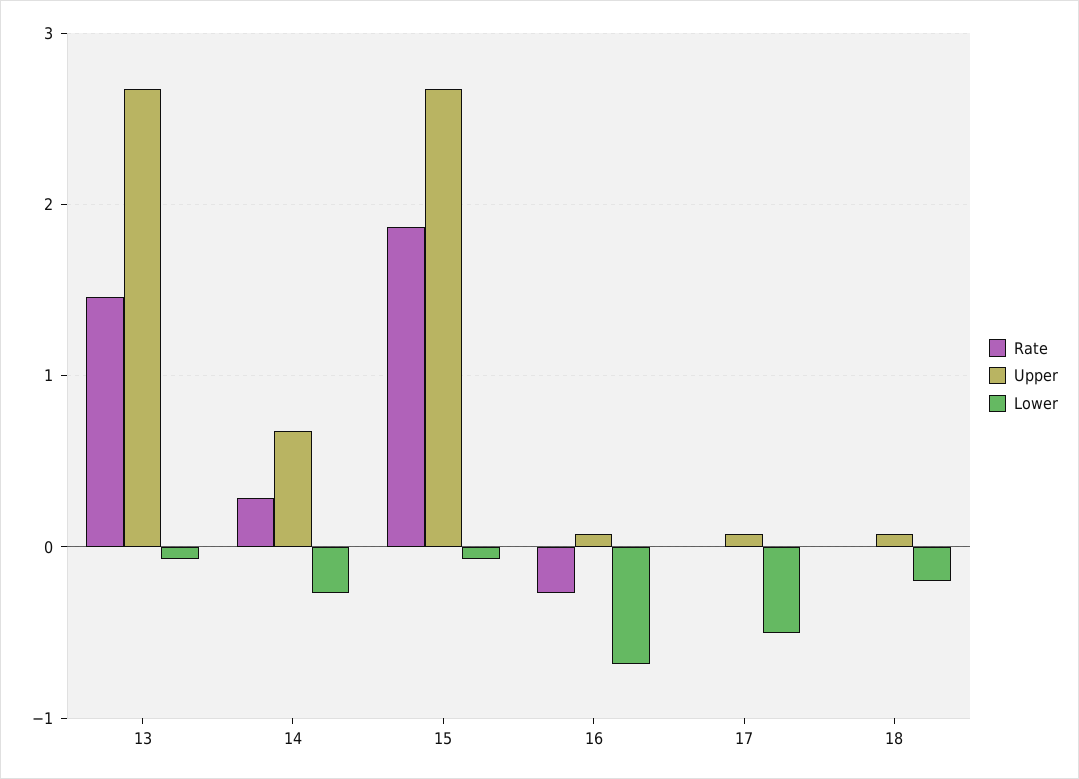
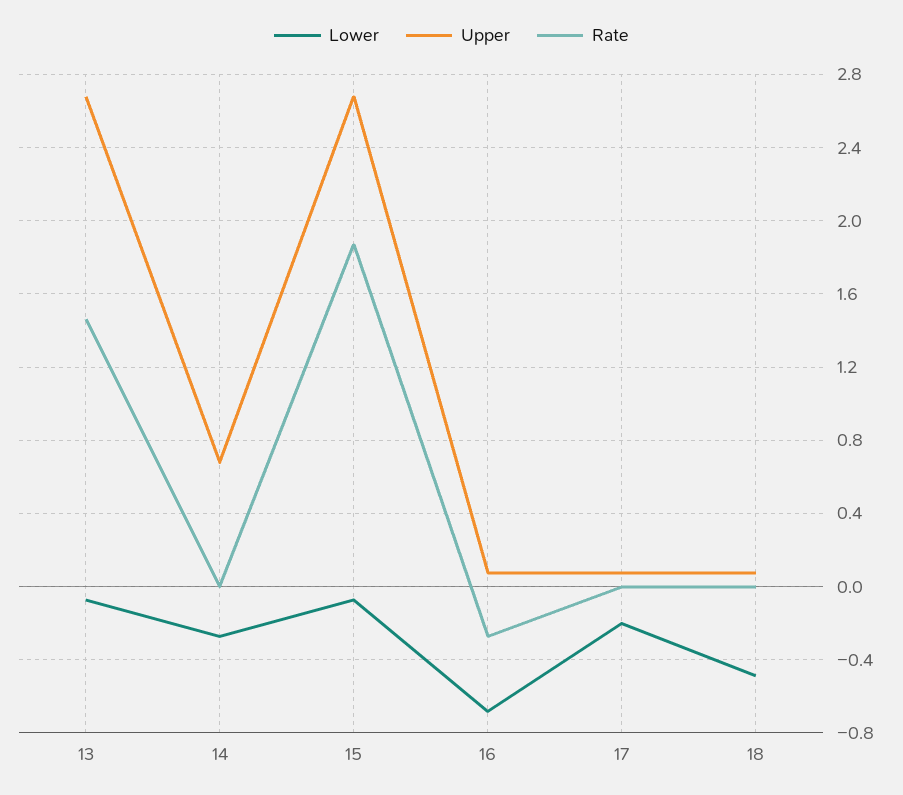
  {
    "Rate": {
      "13": 1.45,
-     "14": 0.3,
+     "14": 0,
      "15": 1.85,
      "16": -0.25,
      "17": 0,
      "18": 0
    },
    "Upper": {
      "13": 2.7,
      "14": 0.7,
      "15": 2.7,
      "16": 0.1,
      "17": 0.1,
      "18": 0.1
    },
    "Lower": {
      "13": -0.05,
      "14": -0.25,
      "15": -0.05,
      "16": -0.7,
-     "17": -0.5,
+     "17": -0.2,
-     "18": -0.2
+     "18": -0.5
    }
  }

